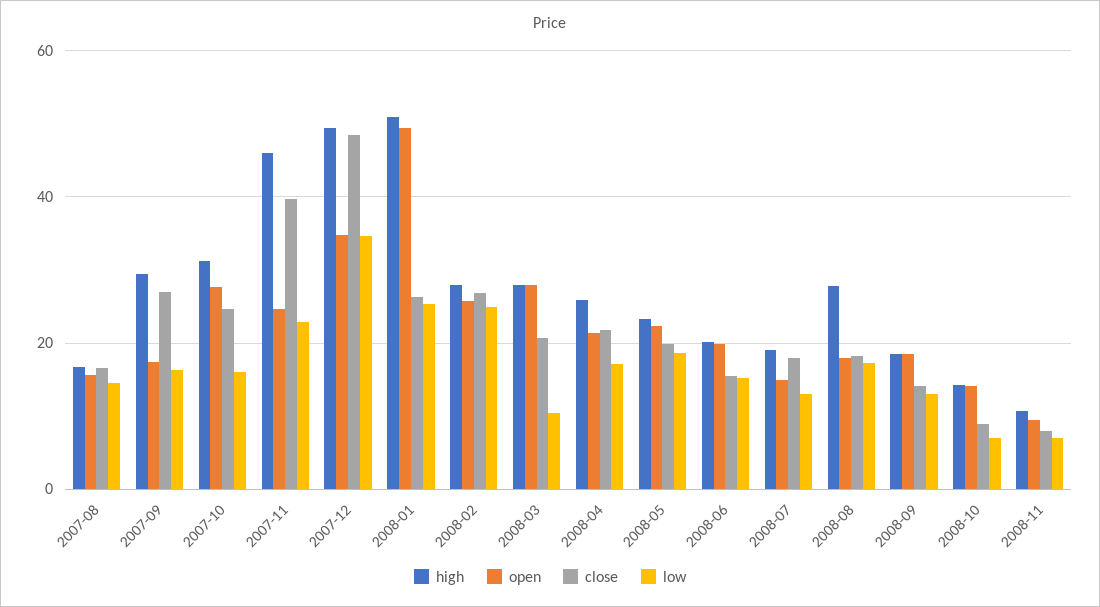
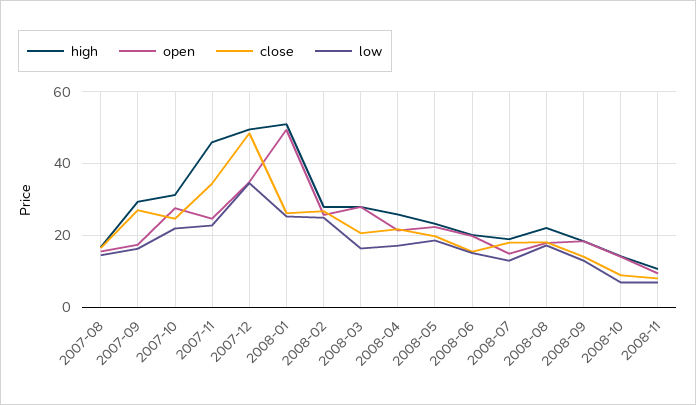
  {
    "high": {
      "2007-08": 16,
      "2007-09": 30,
      "2007-10": 32,
      "2007-11": 46,
      "2007-12": 50,
      "2008-01": 52,
      "2008-02": 28,
      "2008-03": 28,
      "2008-04": 26,
      "2008-05": 24,
      "2008-06": 20,
      "2008-07": 20,
-     "2008-08": 28,
+     "2008-08": 22,
      "2008-09": 18,
      "2008-10": 14,
      "2008-11": 10
    },
    "open": {
      "2007-08": 16,
      "2007-09": 18,
      "2007-10": 28,
      "2007-11": 24,
      "2007-12": 34,
      "2008-01": 50,
      "2008-02": 26,
      "2008-03": 28,
      "2008-04": 22,
      "2008-05": 22,
      "2008-06": 20,
      "2008-07": 16,
      "2008-08": 18,
      "2008-09": 18,
      "2008-10": 14,
      "2008-11": 10
    },
    "close": {
      "2007-08": 16,
      "2007-09": 28,
      "2007-10": 24,
-     "2007-11": 40,
+     "2007-11": 34,
      "2007-12": 48,
      "2008-01": 26,
      "2008-02": 26,
      "2008-03": 20,
      "2008-04": 22,
      "2008-05": 20,
      "2008-06": 16,
      "2008-07": 18,
      "2008-08": 18,
      "2008-09": 14,
      "2008-10": 10,
      "2008-11": 8
    },
    "low": {
      "2007-08": 14,
      "2007-09": 16,
-     "2007-10": 16,
+     "2007-10": 22,
      "2007-11": 22,
      "2007-12": 34,
      "2008-01": 26,
      "2008-02": 26,
-     "2008-03": 10,
+     "2008-03": 16,
      "2008-04": 18,
      "2008-05": 18,
      "2008-06": 16,
      "2008-07": 14,
      "2008-08": 18,
      "2008-09": 14,
      "2008-10": 8,
      "2008-11": 8
    }
  }

